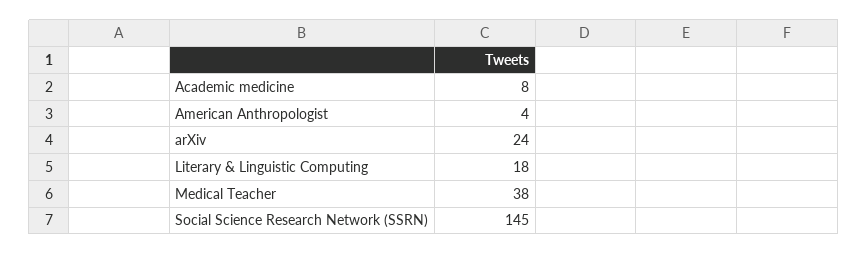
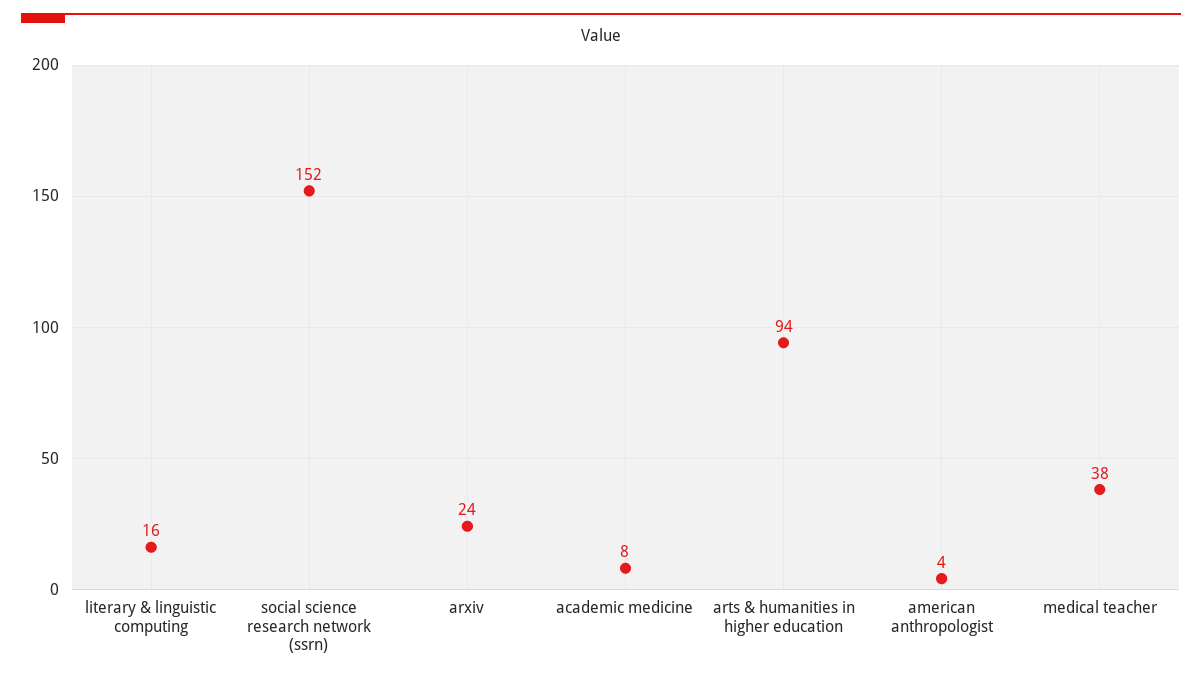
  {
    "Academic medicine": 8,
    "American Anthropologist": 4,
    "arXiv": 24,
-   "Literary & Linguistic Computing": 18,
+   "Literary & Linguistic Computing": 16,
    "Medical Teacher": 38,
-   "Social Science Research Network (SSRN)": 145
+   "Social Science Research Network (SSRN)": 152,
+   "arts & humanities in higher education": 94
  }

